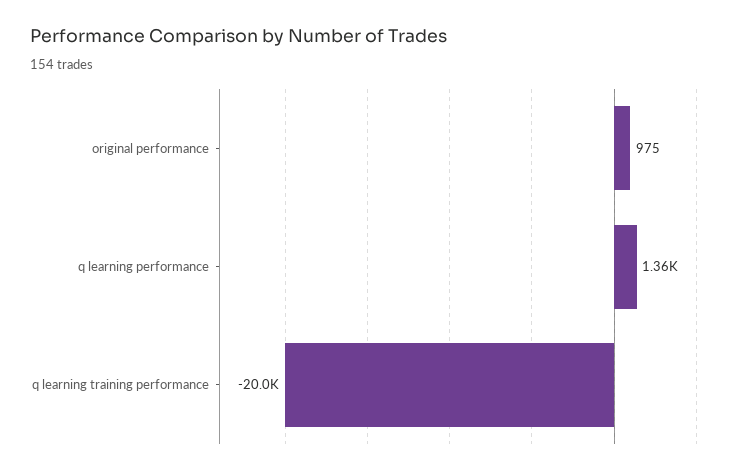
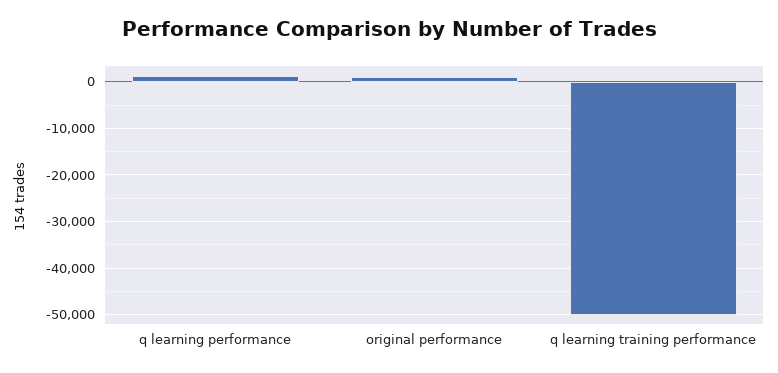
  {
    "original performance": 975,
    "q learning performance": 1360,
-   "q learning training performance": -20000
+   "q learning training performance": -50000
  }

